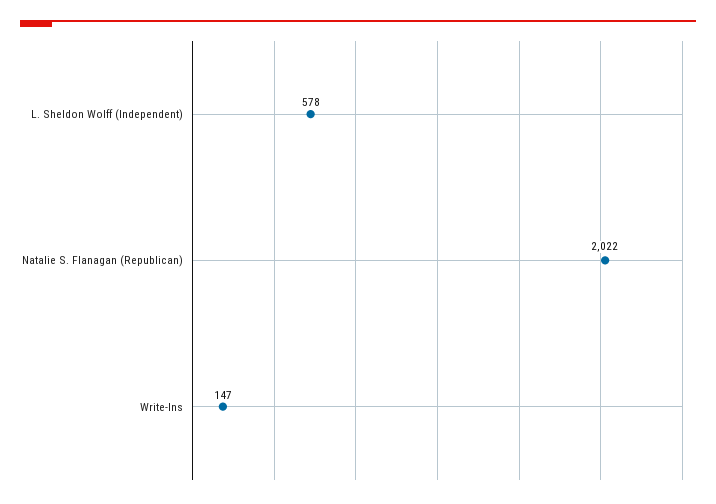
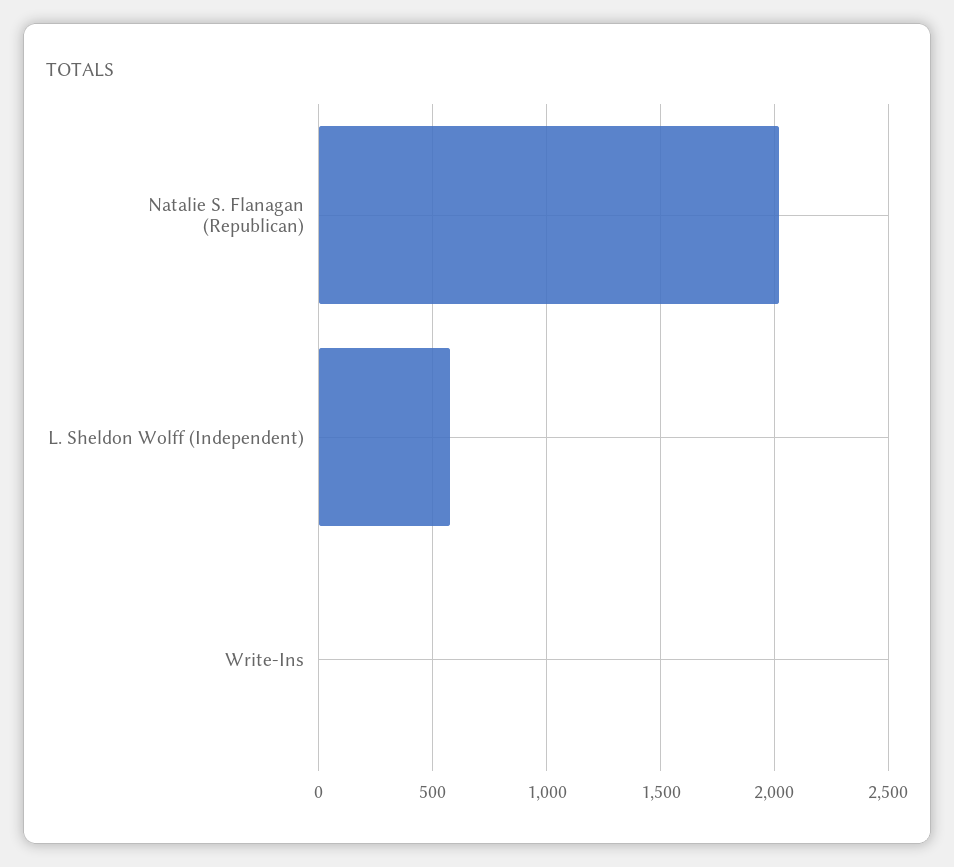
  {
    "L. Sheldon Wolff (Independent)": 578,
    "Natalie S. Flanagan (Republican)": 2022,
-   "Write-Ins": 147
+   "Write-Ins": 0
  }

